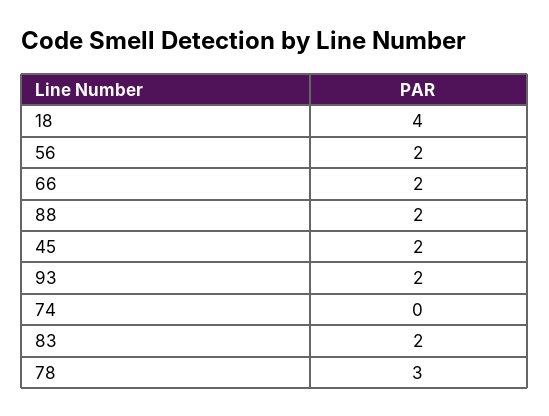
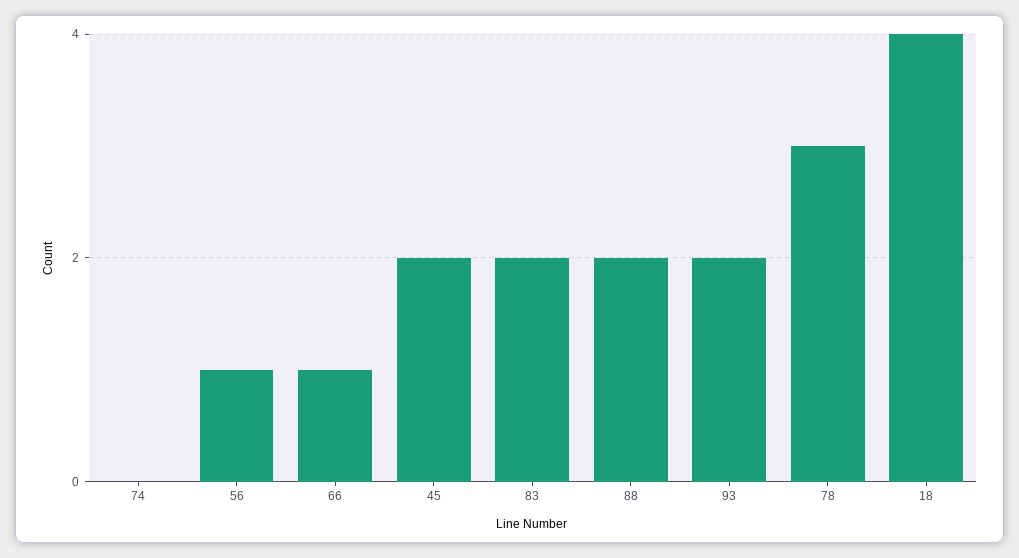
  {
    "18": 4,
-   "56": 2,
+   "56": 1,
-   "66": 2,
+   "66": 1,
    "88": 2,
    "45": 2,
    "93": 2,
    "74": 0,
    "83": 2,
    "78": 3
  }

